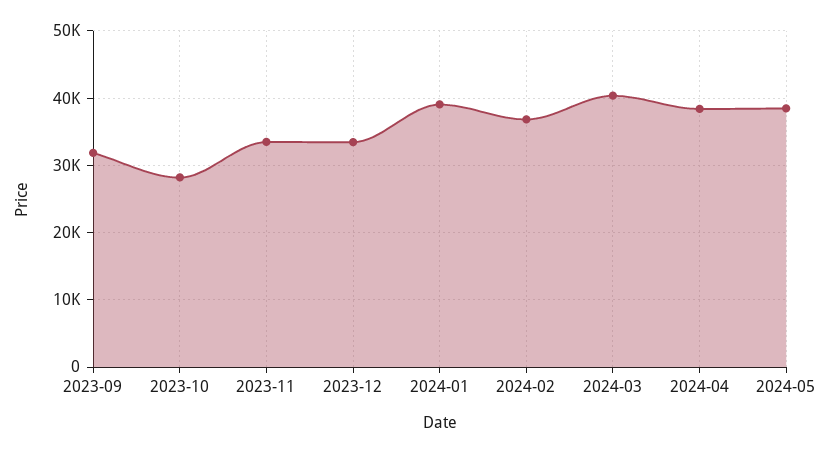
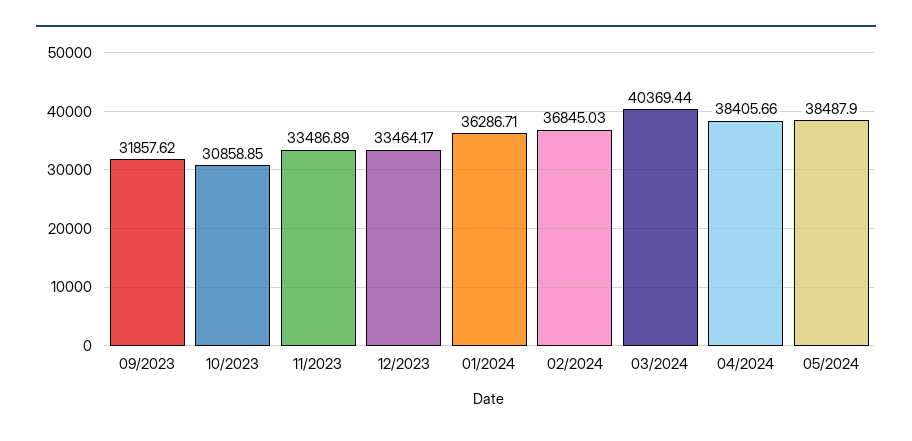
  {
    "2023-09": 31857.62,
-   "2023-10": 28000,
+   "2023-10": 30858.85,
    "2023-11": 33486.89,
    "2023-12": 33464.17,
-   "2024-01": 39000,
+   "2024-01": 36286.71,
    "2024-02": 36845.03,
    "2024-03": 40369.44,
    "2024-04": 38405.66,
    "2024-05": 38487.9
  }

